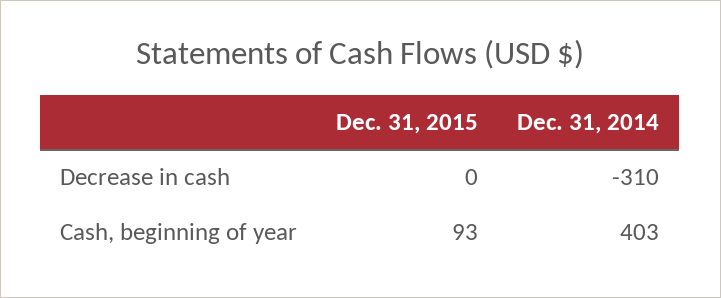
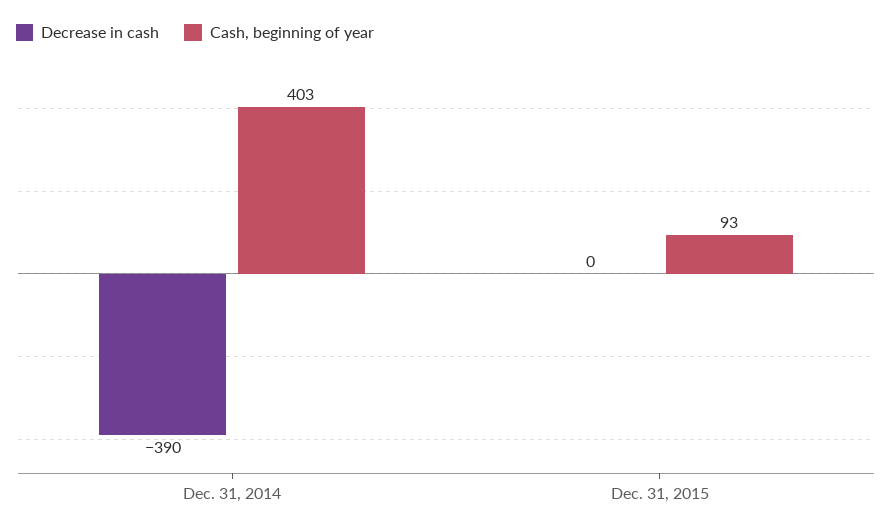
  {
    "Decrease in cash": {
      "Dec. 31, 2015": 0,
-     "Dec. 31, 2014": -310
+     "Dec. 31, 2014": -390
    },
    "Cash, beginning of year": {
      "Dec. 31, 2015": 93,
      "Dec. 31, 2014": 403
    }
  }

